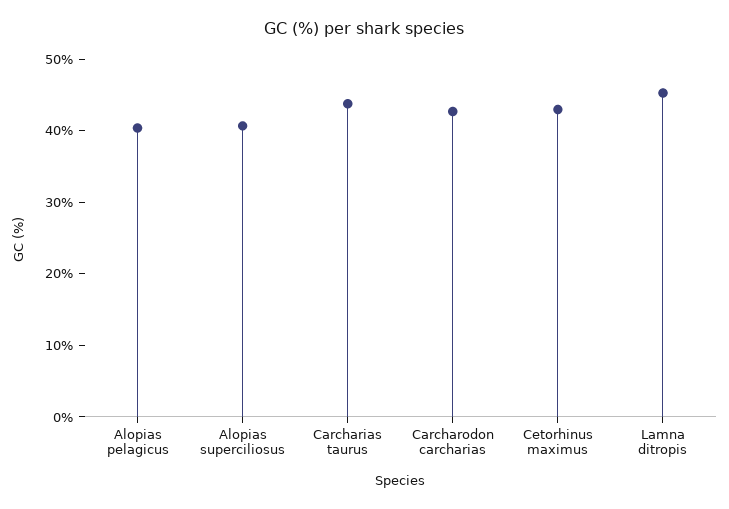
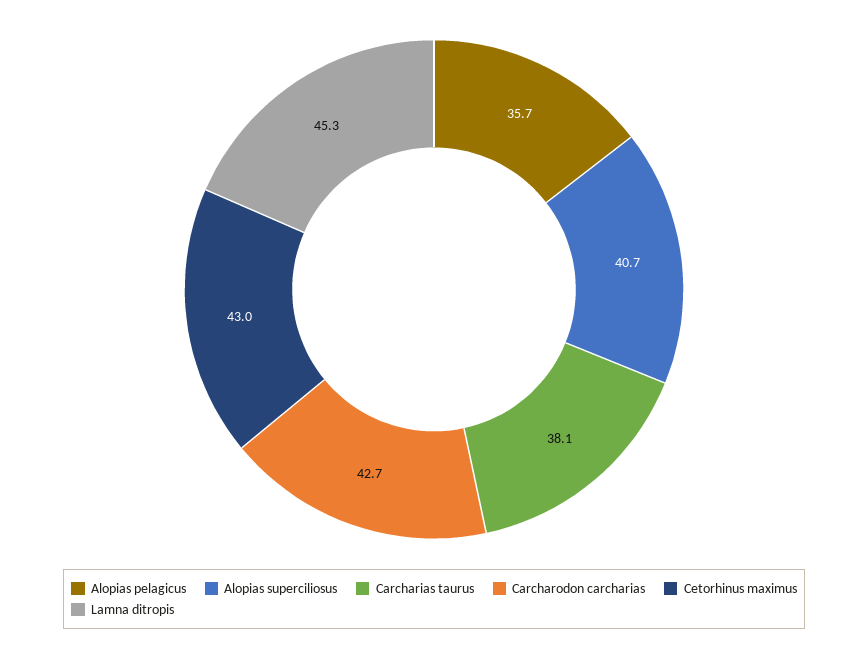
  {
-   "Alopias pelagicus": 40,
+   "Alopias pelagicus": 35.7,
    "Alopias superciliosus": 40.7,
-   "Carcharias taurus": 44,
+   "Carcharias taurus": 38.1,
    "Carcharodon carcharias": 42.7,
    "Cetorhinus maximus": 43,
    "Lamna ditropis": 45.3
  }

